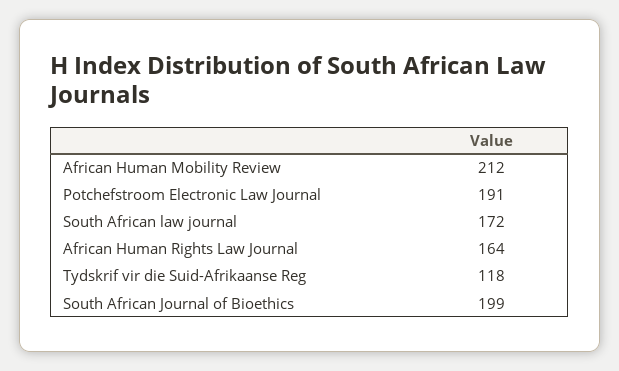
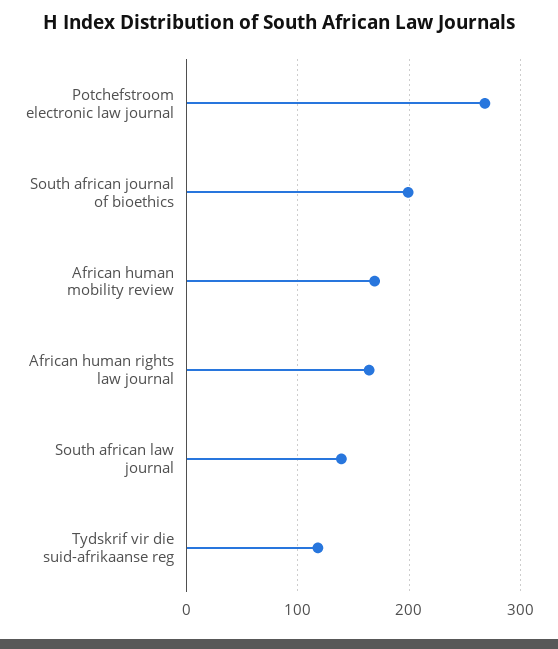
  {
-   "African Human Mobility Review": 212,
+   "African Human Mobility Review": 170,
-   "Potchefstroom Electronic Law Journal": 191,
+   "Potchefstroom Electronic Law Journal": 270,
-   "South African law journal": 172,
+   "South African law journal": 140,
    "African Human Rights Law Journal": 164,
    "Tydskrif vir die Suid-Afrikaanse Reg": 118,
    "South African Journal of Bioethics": 199
  }

